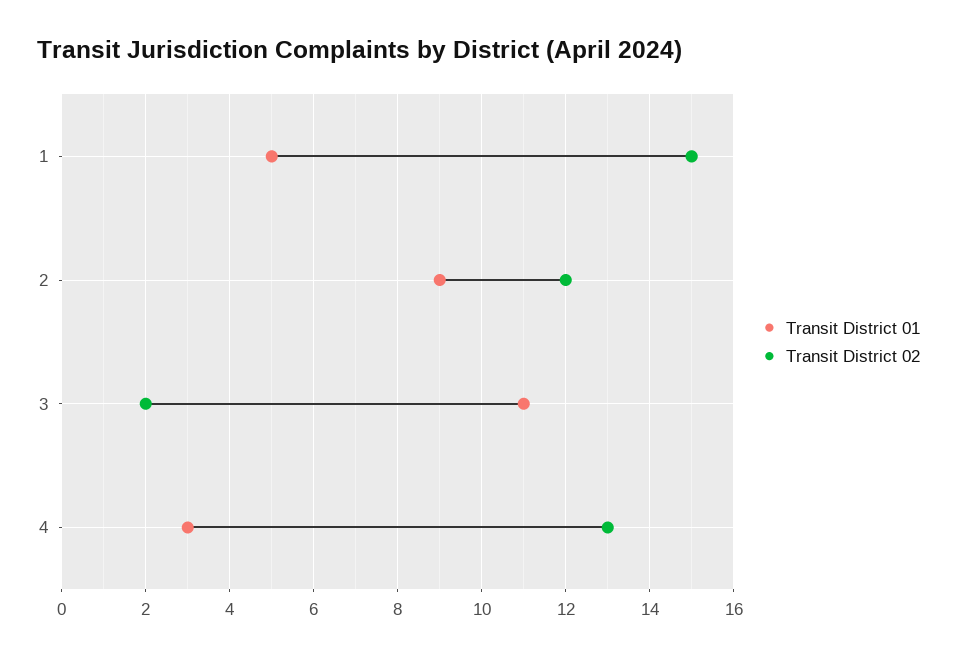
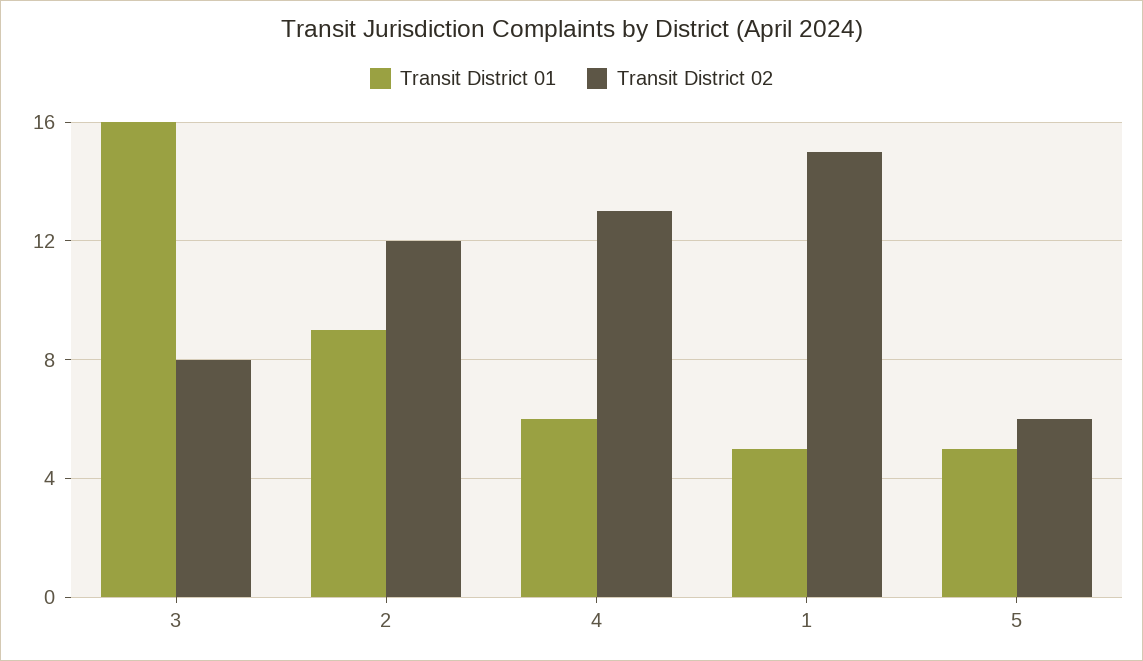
  {
    "Transit District 01": {
      "1": 5,
      "2": 9,
-     "3": 11,
+     "3": 16,
-     "4": 3
+     "4": 6,
+     "5": 5
    },
    "Transit District 02": {
      "1": 15,
      "2": 12,
-     "3": 2,
+     "3": 8,
-     "4": 13
+     "4": 13,
+     "5": 6
    }
  }

